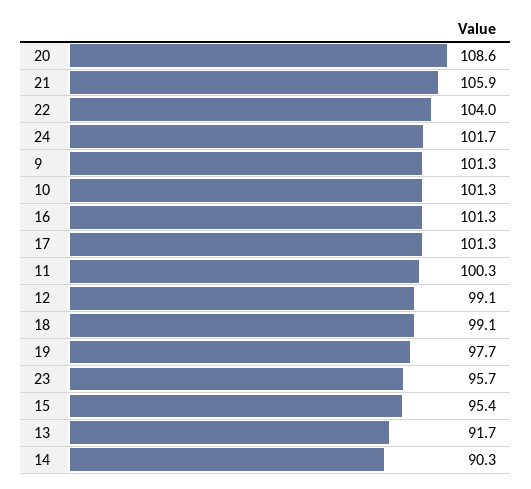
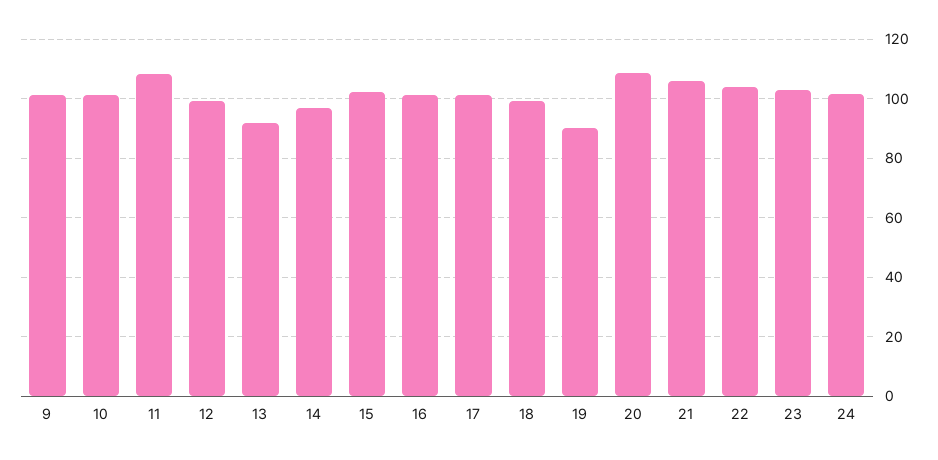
  {
    "20": 108.6,
    "21": 105.9,
    "22": 104,
    "24": 101.7,
    "9": 101.3,
    "10": 101.3,
    "16": 101.3,
    "17": 101.3,
-   "11": 100.3,
+   "11": 107.5,
    "12": 99.1,
    "18": 99.1,
-   "19": 97.7,
+   "19": 90,
-   "23": 95.7,
+   "23": 102.5,
-   "15": 95.4,
+   "15": 102.5,
    "13": 91.7,
-   "14": 90.3
+   "14": 97.5
  }

